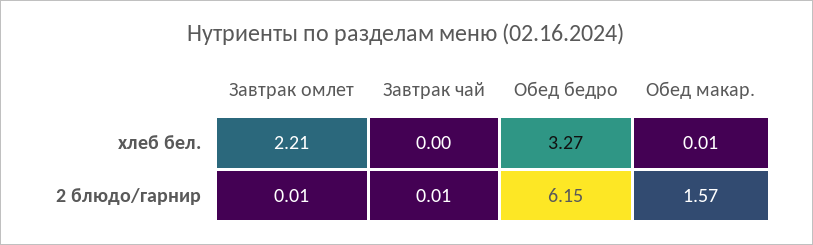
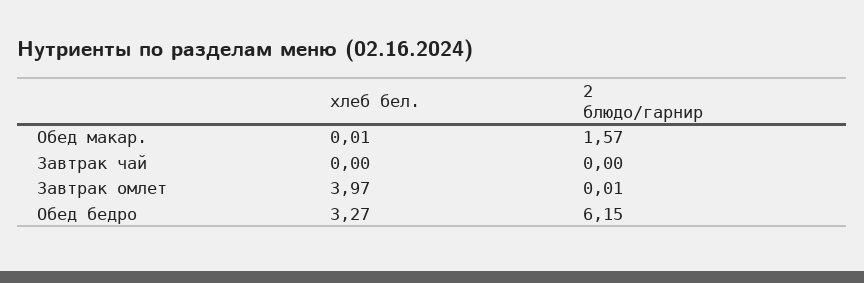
  {
    "Завтрак омлет": {
-     "хлеб бел.": 2.21,
+     "хлеб бел.": 3.97,
      "2 блюдо/гарнир": 0.01
    },
    "Завтрак чай": {
      "хлеб бел.": 0,
-     "2 блюдо/гарнир": 0.01
+     "2 блюдо/гарнир": 0
    },
    "Обед бедро": {
      "хлеб бел.": 3.27,
      "2 блюдо/гарнир": 6.15
    },
    "Обед макар.": {
      "хлеб бел.": 0.01,
      "2 блюдо/гарнир": 1.57
    }
  }

